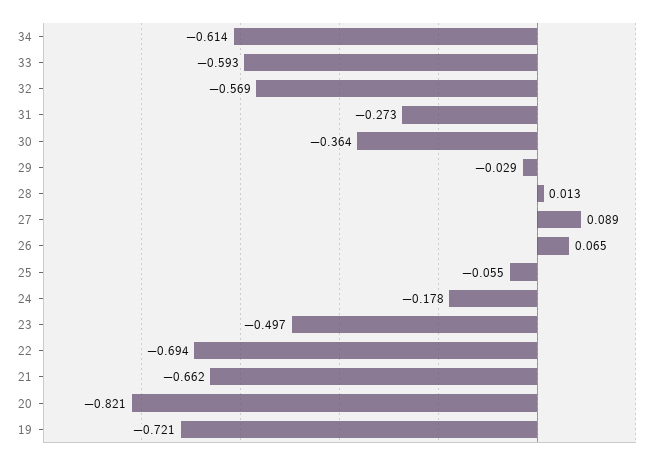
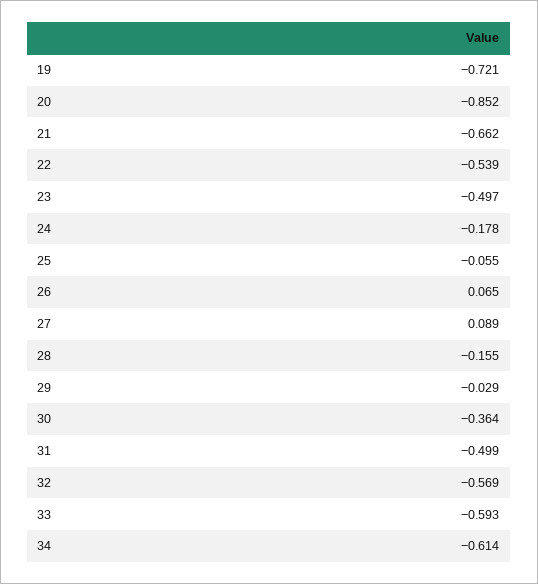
  {
    "34": -0.614,
    "33": -0.593,
    "32": -0.569,
-   "31": -0.273,
+   "31": -0.499,
    "30": -0.364,
    "29": -0.029,
-   "28": 0.013,
+   "28": -0.155,
    "27": 0.089,
    "26": 0.065,
    "25": -0.055,
    "24": -0.178,
    "23": -0.497,
-   "22": -0.694,
+   "22": -0.539,
    "21": -0.662,
-   "20": -0.821,
+   "20": -0.852,
    "19": -0.721
  }

